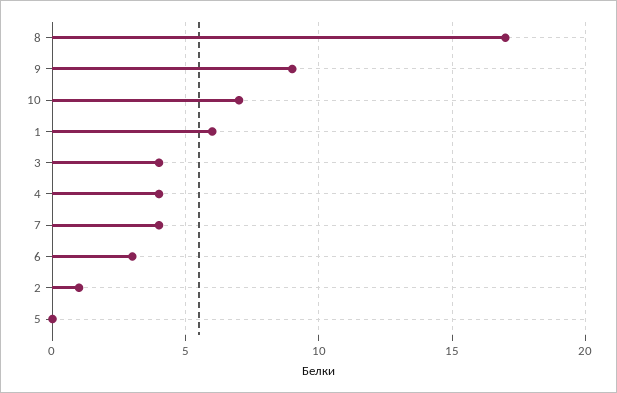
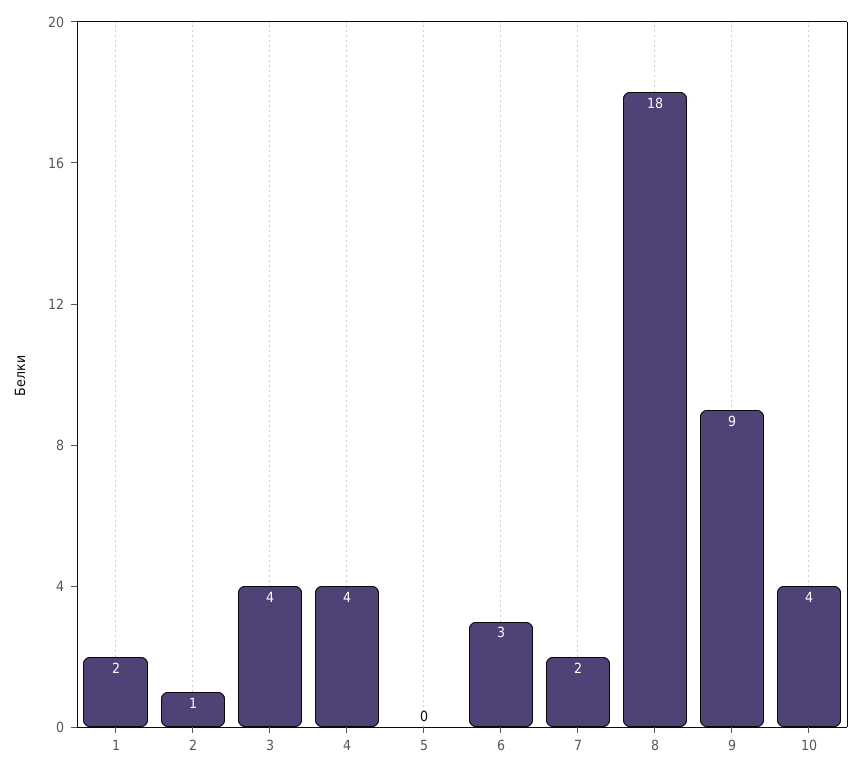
  {
-   "8": 17,
+   "8": 18,
    "9": 9,
-   "10": 7,
+   "10": 4,
-   "1": 6,
+   "1": 2,
    "3": 4,
    "4": 4,
-   "7": 4,
+   "7": 2,
    "6": 3,
    "2": 1,
    "5": 0
  }

